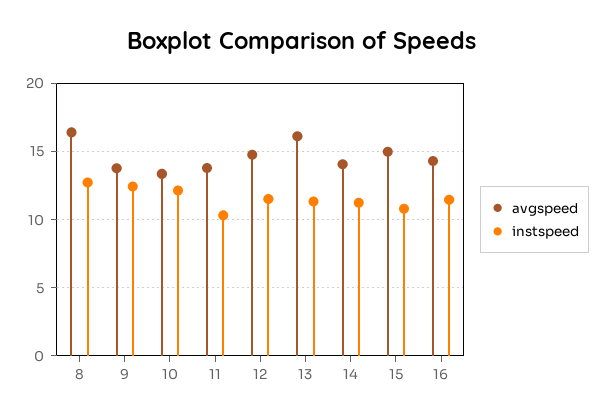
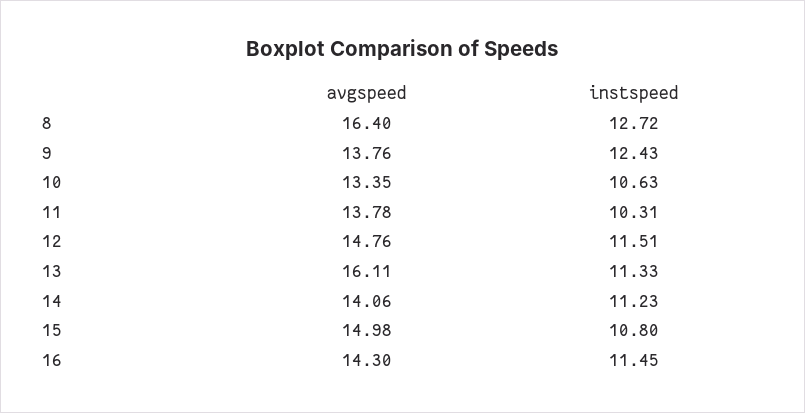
  {
    "avgspeed": {
      "8": 16.4,
      "9": 13.76,
      "10": 13.35,
      "11": 13.78,
      "12": 14.76,
      "13": 16.11,
      "14": 14.06,
      "15": 14.98,
      "16": 14.3
    },
    "instspeed": {
      "8": 12.72,
      "9": 12.43,
-     "10": 12,
+     "10": 10.63,
      "11": 10.31,
      "12": 11.51,
      "13": 11.33,
      "14": 11.23,
      "15": 10.8,
      "16": 11.45
    }
  }

